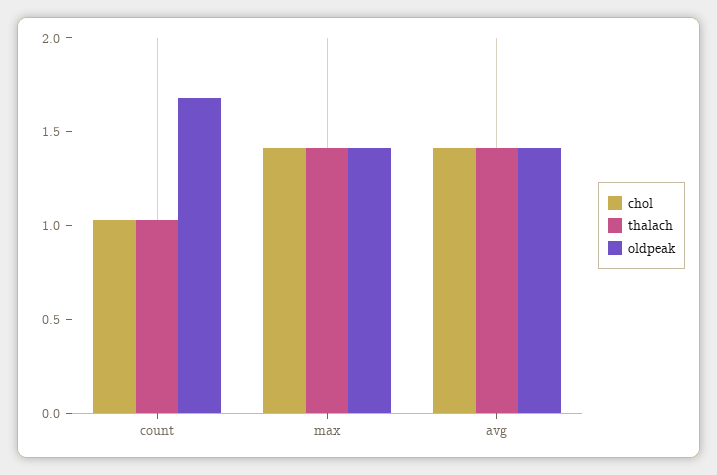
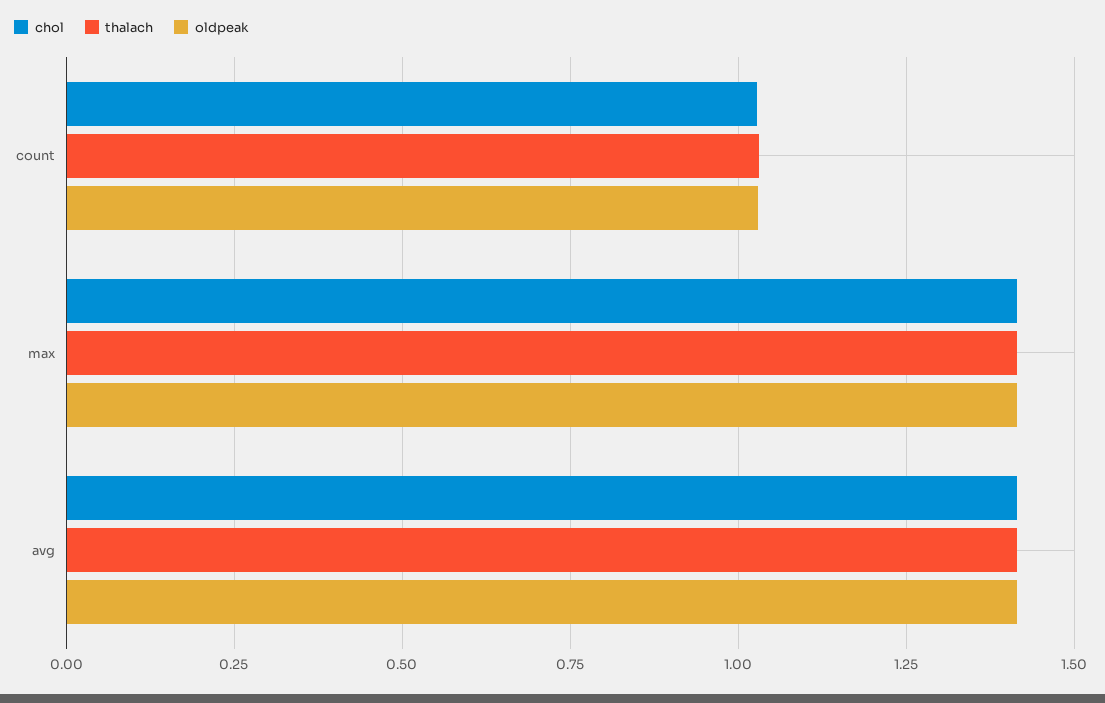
  {
    "chol": {
      "count": 1.025,
      "max": 1.425,
      "avg": 1.425
    },
    "thalach": {
      "count": 1.025,
      "max": 1.425,
      "avg": 1.425
    },
    "oldpeak": {
-     "count": 1.7,
+     "count": 1.025,
      "max": 1.425,
      "avg": 1.425
    }
  }

